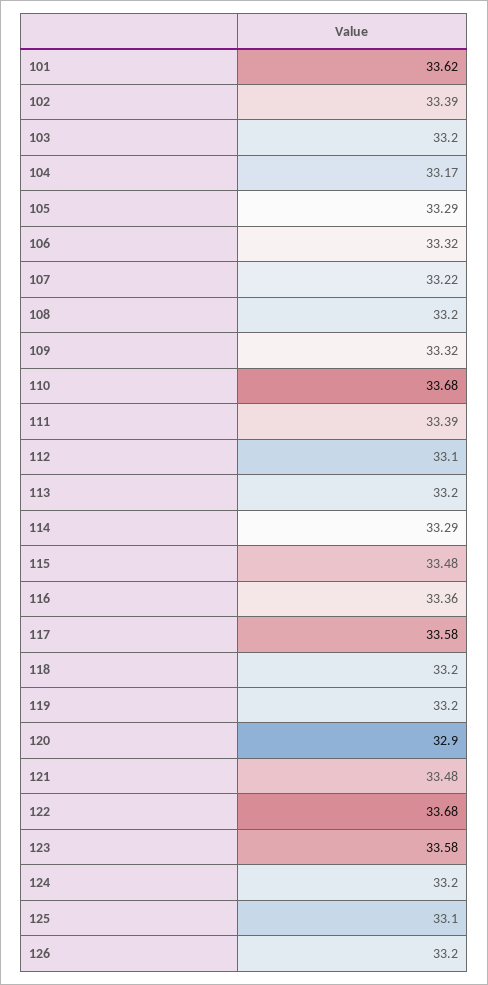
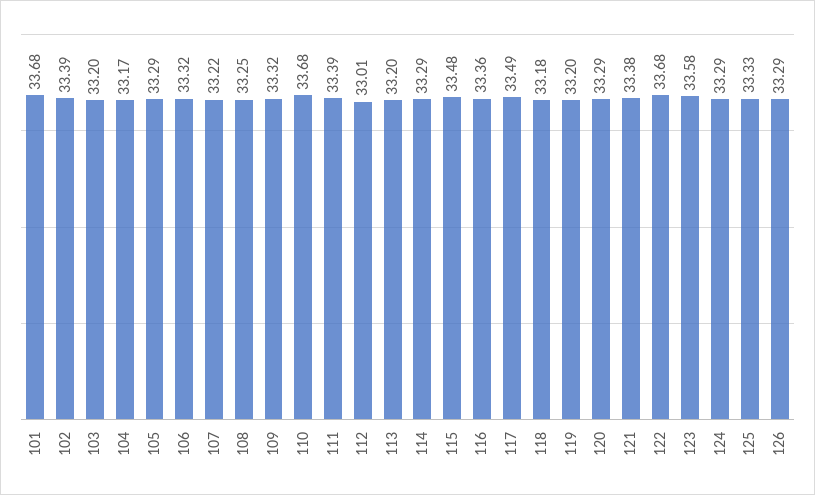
  {
-   "101": 33.62,
+   "101": 33.68,
    "102": 33.39,
    "103": 33.2,
    "104": 33.17,
    "105": 33.29,
    "106": 33.32,
    "107": 33.22,
-   "108": 33.2,
+   "108": 33.25,
    "109": 33.32,
    "110": 33.68,
    "111": 33.39,
-   "112": 33.1,
+   "112": 33.01,
    "113": 33.2,
    "114": 33.29,
    "115": 33.48,
    "116": 33.36,
-   "117": 33.58,
+   "117": 33.49,
-   "118": 33.2,
+   "118": 33.18,
    "119": 33.2,
-   "120": 32.9,
+   "120": 33.29,
-   "121": 33.48,
+   "121": 33.38,
    "122": 33.68,
    "123": 33.58,
-   "124": 33.2,
+   "124": 33.29,
-   "125": 33.1,
+   "125": 33.33,
-   "126": 33.2
+   "126": 33.29
  }

